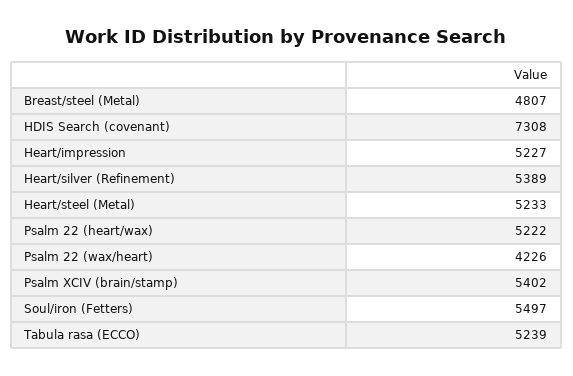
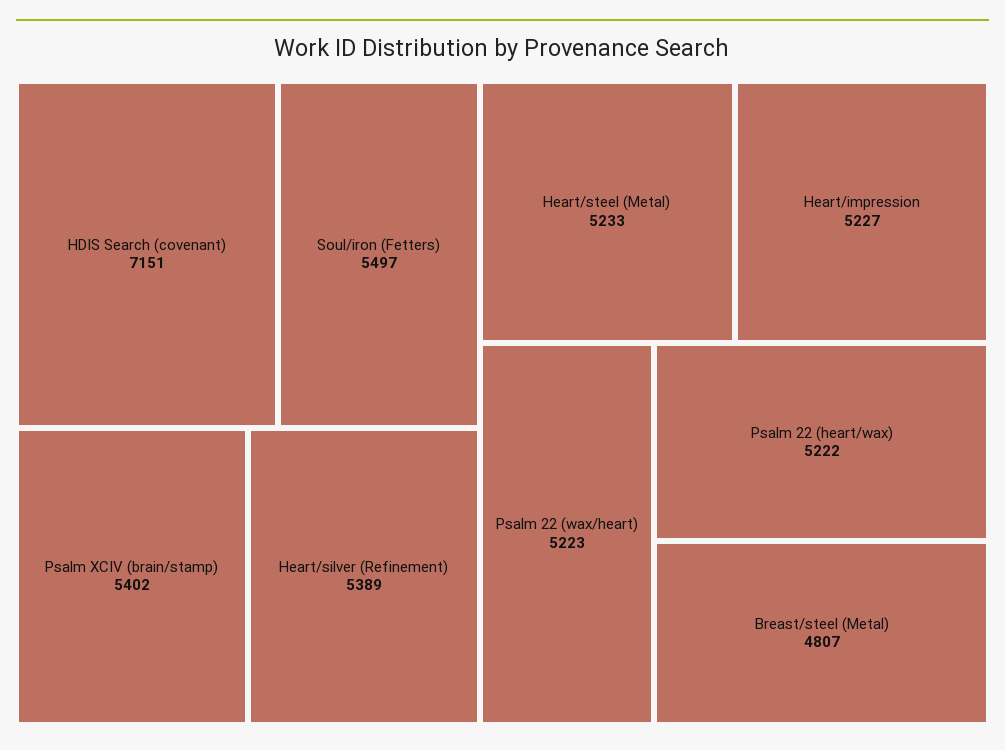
  {
    "Breast/steel (Metal)": 4807,
-   "HDIS Search (covenant)": 7308,
+   "HDIS Search (covenant)": 7151,
    "Heart/impression": 5227,
    "Heart/silver (Refinement)": 5389,
    "Heart/steel (Metal)": 5233,
    "Psalm 22 (heart/wax)": 5222,
-   "Psalm 22 (wax/heart)": 4226,
+   "Psalm 22 (wax/heart)": 5223,
    "Psalm XCIV (brain/stamp)": 5402,
-   "Soul/iron (Fetters)": 5497,
+   "Soul/iron (Fetters)": 5497
-   "Tabula rasa (ECCO)": 5239
  }

